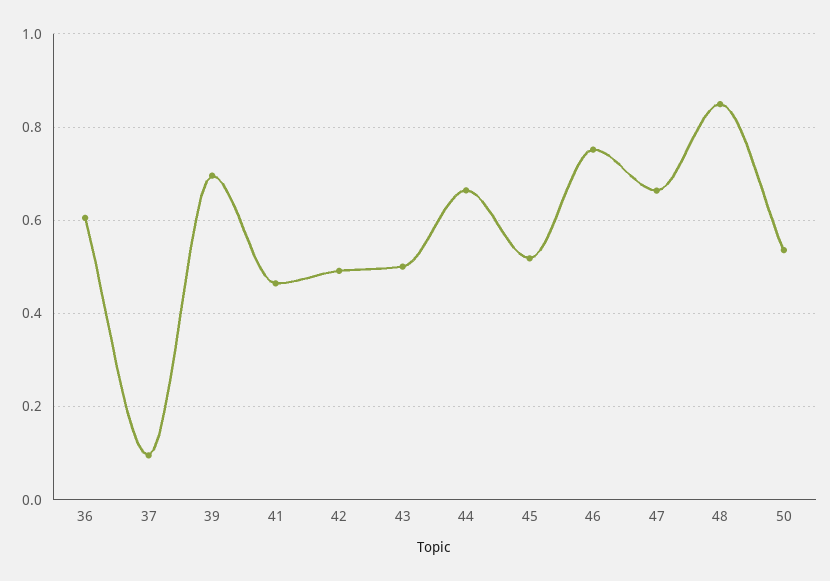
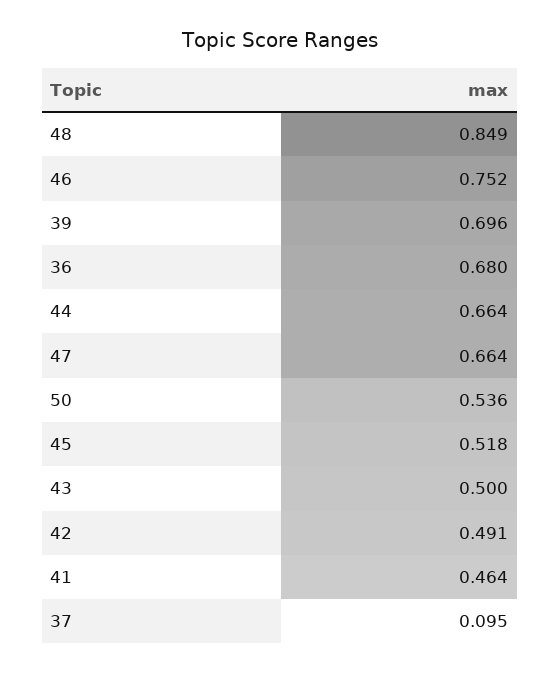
  {
-   "36": 0.6,
+   "36": 0.68,
    "37": 0.095,
    "39": 0.696,
    "41": 0.464,
    "42": 0.491,
    "43": 0.5,
    "44": 0.664,
    "45": 0.518,
    "46": 0.752,
    "47": 0.664,
    "48": 0.849,
    "50": 0.536
  }

